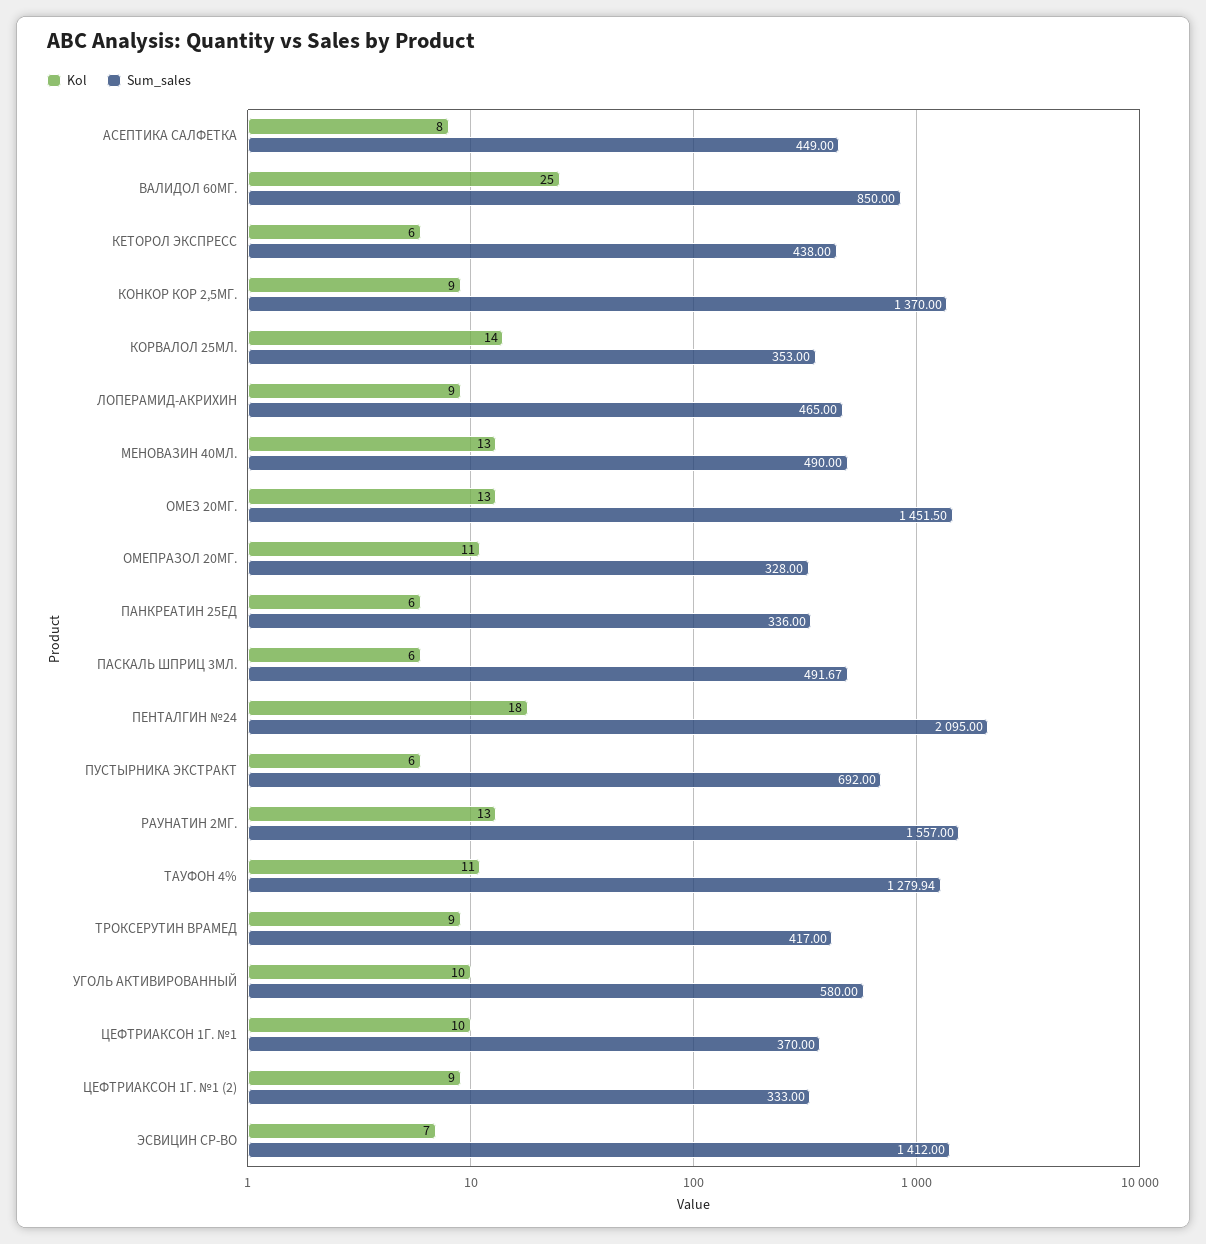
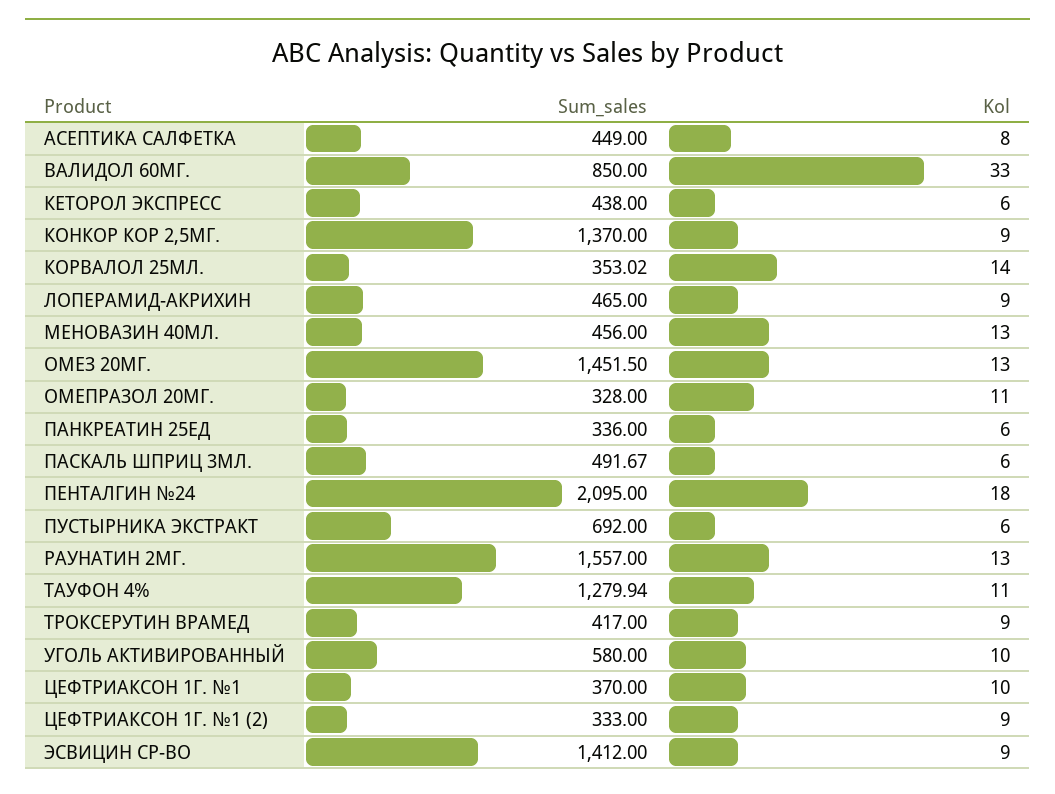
  {
    "Kol": {
      "АСЕПТИКА САЛФЕТКА": 8,
-     "ВАЛИДОЛ 60МГ.": 25,
+     "ВАЛИДОЛ 60МГ.": 33,
      "КЕТОРОЛ ЭКСПРЕСС": 6,
      "КОНКОР КОР 2,5МГ.": 9,
      "КОРВАЛОЛ 25МЛ.": 14,
      "ЛОПЕРАМИД-АКРИХИН": 9,
      "МЕНОВАЗИН 40МЛ.": 13,
      "ОМЕЗ 20МГ.": 13,
      "ОМЕПРАЗОЛ 20МГ.": 11,
      "ПАНКРЕАТИН 25ЕД": 6,
      "ПАСКАЛЬ ШПРИЦ 3МЛ.": 6,
      "ПЕНТАЛГИН №24": 18,
      "ПУСТЫРНИКА ЭКСТРАКТ": 6,
      "РАУНАТИН 2МГ.": 13,
      "ТАУФОН 4%": 11,
      "ТРОКСЕРУТИН ВРАМЕД": 9,
      "УГОЛЬ АКТИВИРОВАННЫЙ": 10,
      "ЦЕФТРИАКСОН 1Г. №1": 10,
      "ЦЕФТРИАКСОН 1Г. №1 (2)": 9,
-     "ЭСВИЦИН СР-ВО": 7
+     "ЭСВИЦИН СР-ВО": 9
    },
    "Sum_sales": {
      "АСЕПТИКА САЛФЕТКА": 449,
      "ВАЛИДОЛ 60МГ.": 850,
      "КЕТОРОЛ ЭКСПРЕСС": 438,
      "КОНКОР КОР 2,5МГ.": 1370,
-     "КОРВАЛОЛ 25МЛ.": 353,
+     "КОРВАЛОЛ 25МЛ.": 353.02,
      "ЛОПЕРАМИД-АКРИХИН": 465,
-     "МЕНОВАЗИН 40МЛ.": 490,
+     "МЕНОВАЗИН 40МЛ.": 456,
      "ОМЕЗ 20МГ.": 1451.5,
      "ОМЕПРАЗОЛ 20МГ.": 328,
      "ПАНКРЕАТИН 25ЕД": 336,
      "ПАСКАЛЬ ШПРИЦ 3МЛ.": 491.67,
      "ПЕНТАЛГИН №24": 2095,
      "ПУСТЫРНИКА ЭКСТРАКТ": 692,
      "РАУНАТИН 2МГ.": 1557,
      "ТАУФОН 4%": 1279.94,
      "ТРОКСЕРУТИН ВРАМЕД": 417,
      "УГОЛЬ АКТИВИРОВАННЫЙ": 580,
      "ЦЕФТРИАКСОН 1Г. №1": 370,
      "ЦЕФТРИАКСОН 1Г. №1 (2)": 333,
      "ЭСВИЦИН СР-ВО": 1412
    }
  }

